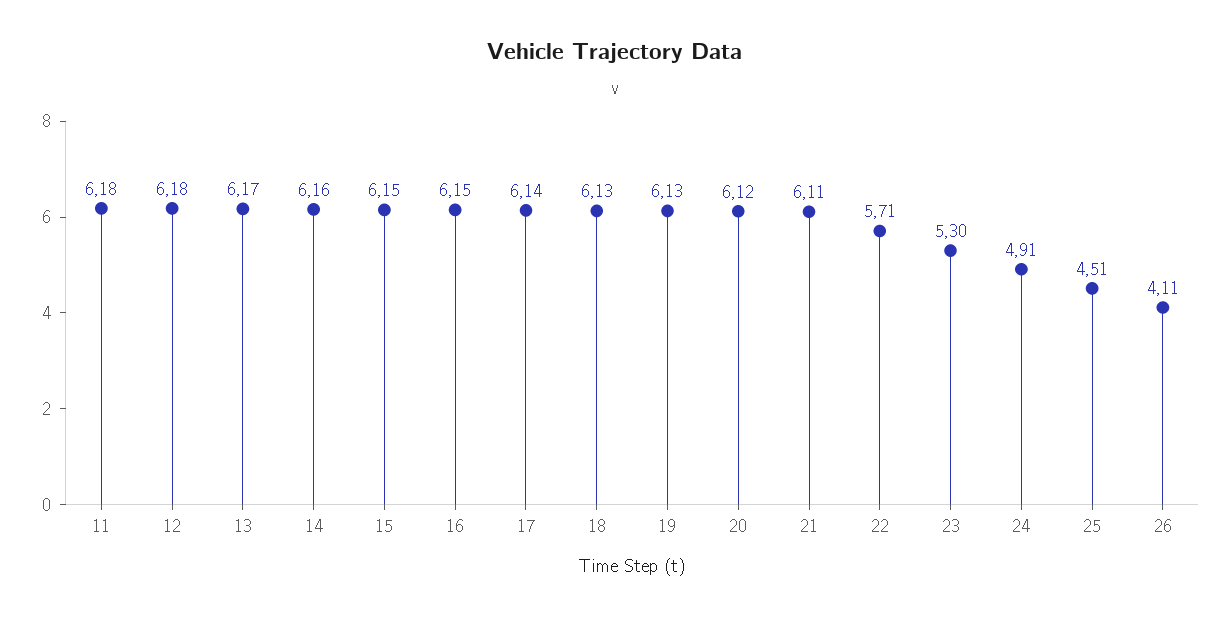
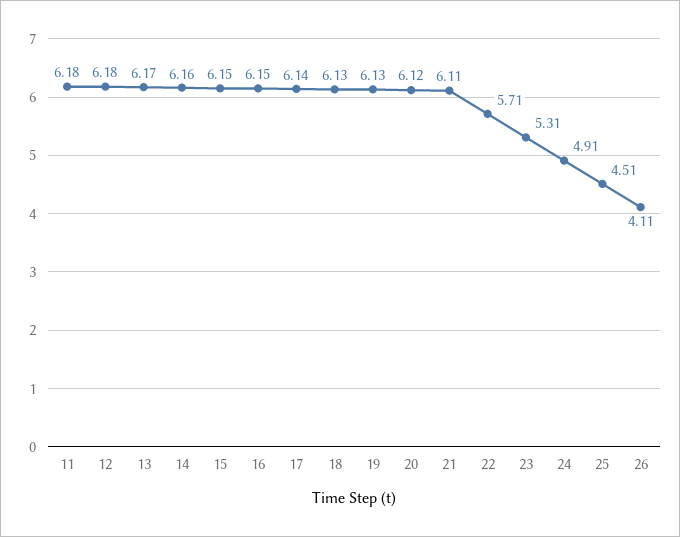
  {
    "11": 6.18,
    "12": 6.18,
    "13": 6.17,
    "14": 6.16,
    "15": 6.15,
    "16": 6.15,
    "17": 6.14,
    "18": 6.13,
    "19": 6.13,
    "20": 6.12,
    "21": 6.11,
    "22": 5.71,
-   "23": 5.3,
+   "23": 5.31,
    "24": 4.91,
    "25": 4.51,
    "26": 4.11
  }

